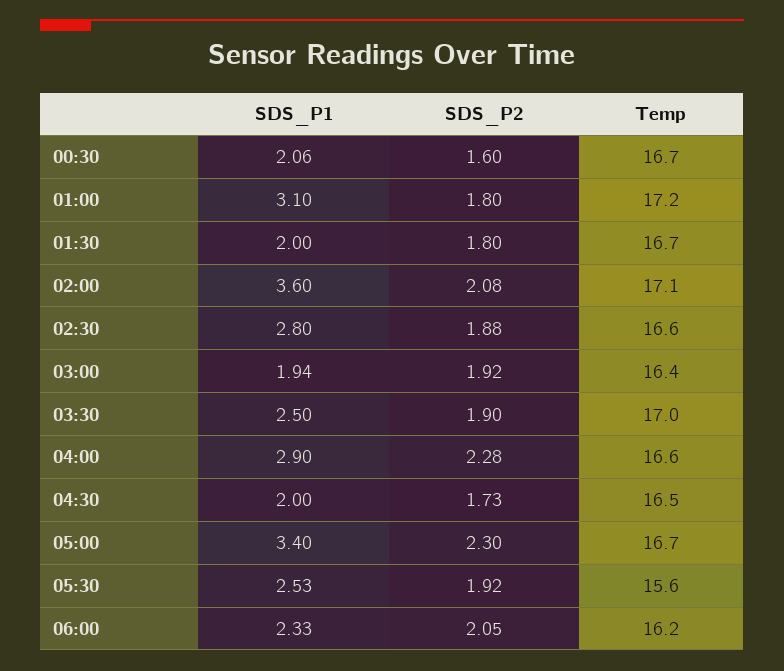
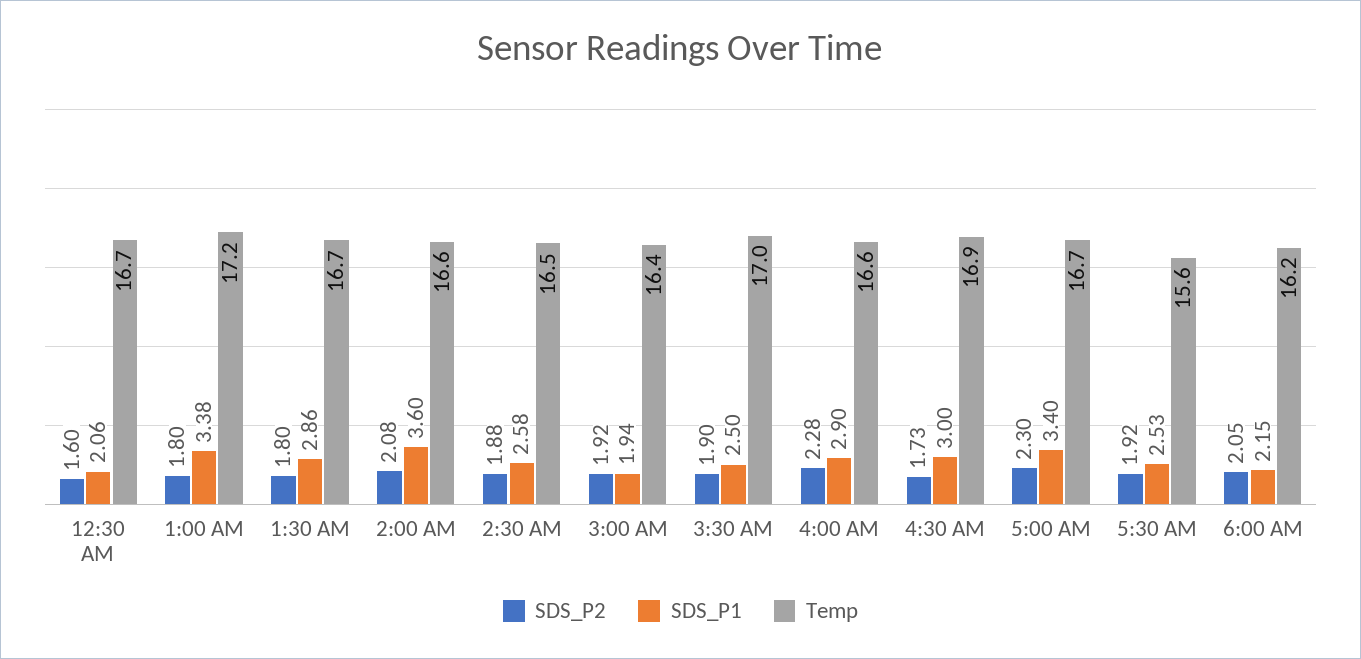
  {
    "SDS_P1": {
      "00:30": 2.06,
-     "01:00": 3.1,
+     "01:00": 3.38,
-     "01:30": 2,
+     "01:30": 2.86,
      "02:00": 3.6,
-     "02:30": 2.8,
+     "02:30": 2.58,
      "03:00": 1.94,
      "03:30": 2.5,
      "04:00": 2.9,
-     "04:30": 2,
+     "04:30": 3,
      "05:00": 3.4,
      "05:30": 2.53,
-     "06:00": 2.33
+     "06:00": 2.15
    },
    "SDS_P2": {
      "00:30": 1.6,
      "01:00": 1.8,
      "01:30": 1.8,
      "02:00": 2.08,
      "02:30": 1.88,
      "03:00": 1.92,
      "03:30": 1.9,
      "04:00": 2.28,
      "04:30": 1.73,
      "05:00": 2.3,
      "05:30": 1.92,
      "06:00": 2.05
    },
    "Temp": {
      "00:30": 16.7,
      "01:00": 17.2,
      "01:30": 16.7,
-     "02:00": 17.1,
+     "02:00": 16.6,
-     "02:30": 16.6,
+     "02:30": 16.5,
      "03:00": 16.4,
      "03:30": 17,
      "04:00": 16.6,
-     "04:30": 16.5,
+     "04:30": 16.9,
      "05:00": 16.7,
      "05:30": 15.6,
      "06:00": 16.2
    }
  }

